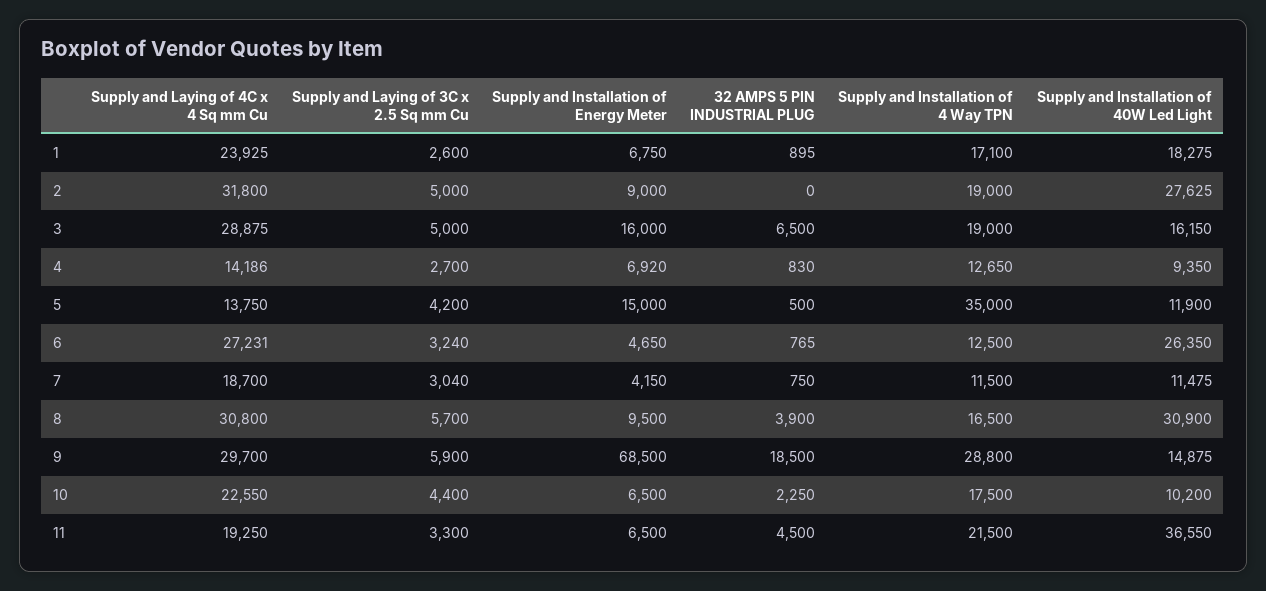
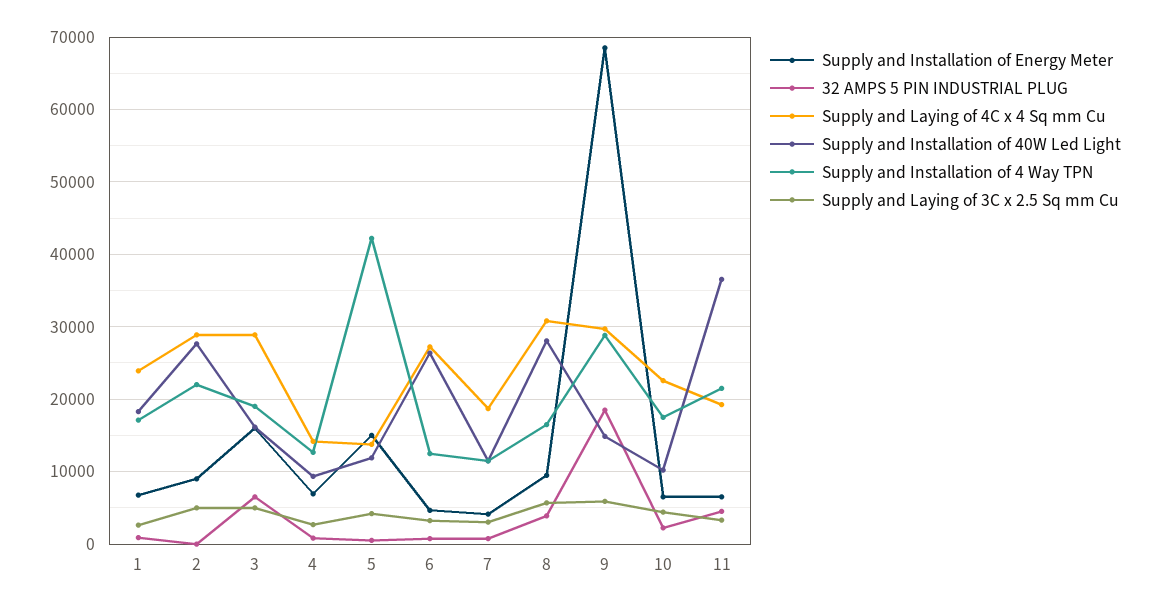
  {
    "Supply and Laying of 4C x 4 Sq mm Cu": {
      "1": 23925,
-     "2": 31800,
+     "2": 29000,
      "3": 28875,
      "4": 14186,
      "5": 13750,
      "6": 27231,
      "7": 18700,
      "8": 30800,
      "9": 29700,
      "10": 22550,
      "11": 19250
    },
    "Supply and Laying of 3C x 2.5 Sq mm Cu": {
      "1": 2600,
      "2": 5000,
      "3": 5000,
      "4": 2700,
      "5": 4200,
      "6": 3240,
      "7": 3040,
      "8": 5700,
      "9": 5900,
      "10": 4400,
      "11": 3300
    },
    "Supply and Installation of Energy Meter": {
      "1": 6750,
      "2": 9000,
      "3": 16000,
      "4": 6920,
      "5": 15000,
      "6": 4650,
      "7": 4150,
      "8": 9500,
      "9": 68500,
      "10": 6500,
      "11": 6500
    },
    "32 AMPS 5 PIN INDUSTRIAL PLUG": {
      "1": 895,
      "2": 0,
      "3": 6500,
      "4": 830,
      "5": 500,
      "6": 765,
      "7": 750,
      "8": 3900,
      "9": 18500,
      "10": 2250,
      "11": 4500
    },
    "Supply and Installation of 4 Way TPN": {
      "1": 17100,
-     "2": 19000,
+     "2": 22000,
      "3": 19000,
      "4": 12650,
-     "5": 35000,
+     "5": 42000,
      "6": 12500,
      "7": 11500,
      "8": 16500,
      "9": 28800,
      "10": 17500,
      "11": 21500
    },
    "Supply and Installation of 40W Led Light": {
      "1": 18275,
      "2": 27625,
      "3": 16150,
      "4": 9350,
      "5": 11900,
      "6": 26350,
      "7": 11475,
-     "8": 30900,
+     "8": 28000,
      "9": 14875,
      "10": 10200,
      "11": 36550
    }
  }

